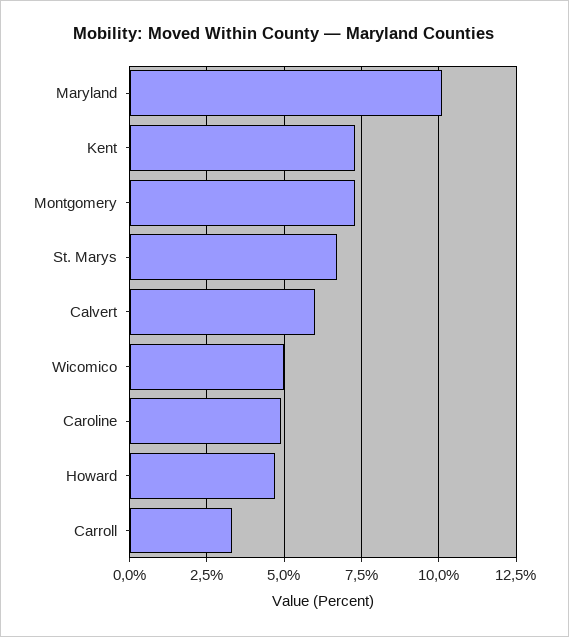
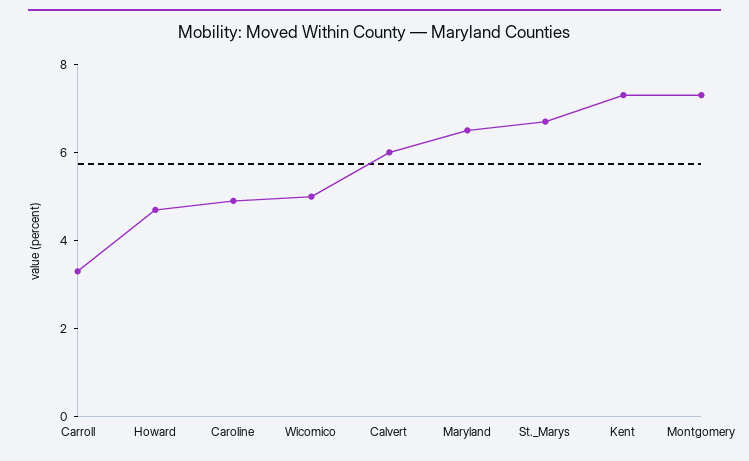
  {
-   "Maryland": 10,
+   "Maryland": 6.5,
    "Kent": 7.5,
    "Montgomery": 7.5,
    "St. Marys": 6.5,
    "Calvert": 6,
    "Wicomico": 5,
    "Caroline": 5,
    "Howard": 4.5,
    "Carroll": 3.5
  }

